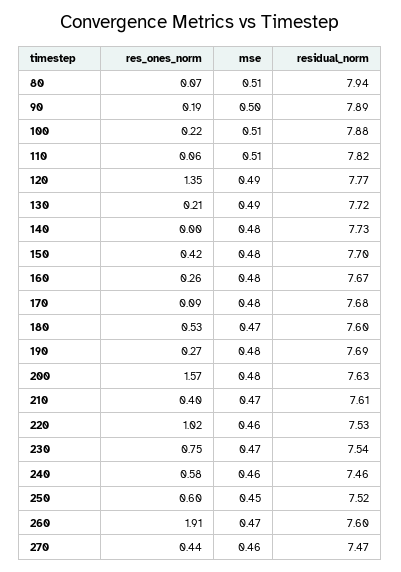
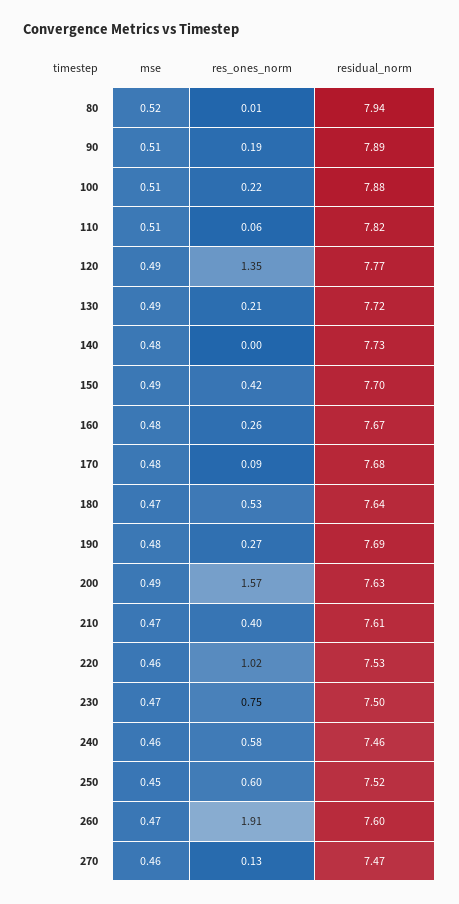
  {
    "res_ones_norm": {
-     "80": 0.07,
+     "80": 0.01,
      "90": 0.19,
      "100": 0.22,
      "110": 0.06,
      "120": 1.35,
      "130": 0.21,
      "140": 0,
      "150": 0.42,
      "160": 0.26,
      "170": 0.09,
      "180": 0.53,
      "190": 0.27,
      "200": 1.57,
      "210": 0.4,
      "220": 1.02,
      "230": 0.75,
      "240": 0.58,
      "250": 0.6,
      "260": 1.91,
-     "270": 0.44
+     "270": 0.13
    },
    "mse": {
-     "80": 0.51,
+     "80": 0.52,
-     "90": 0.5,
+     "90": 0.51,
      "100": 0.51,
      "110": 0.51,
      "120": 0.49,
      "130": 0.49,
      "140": 0.48,
-     "150": 0.48,
+     "150": 0.49,
      "160": 0.48,
      "170": 0.48,
      "180": 0.47,
      "190": 0.48,
-     "200": 0.48,
+     "200": 0.49,
      "210": 0.47,
      "220": 0.46,
      "230": 0.47,
      "240": 0.46,
      "250": 0.45,
      "260": 0.47,
      "270": 0.46
    },
    "residual_norm": {
      "80": 7.94,
      "90": 7.89,
      "100": 7.88,
      "110": 7.82,
      "120": 7.77,
      "130": 7.72,
      "140": 7.73,
      "150": 7.7,
      "160": 7.67,
      "170": 7.68,
-     "180": 7.6,
+     "180": 7.64,
      "190": 7.69,
      "200": 7.63,
      "210": 7.61,
      "220": 7.53,
-     "230": 7.54,
+     "230": 7.5,
      "240": 7.46,
      "250": 7.52,
      "260": 7.6,
      "270": 7.47
    }
  }

